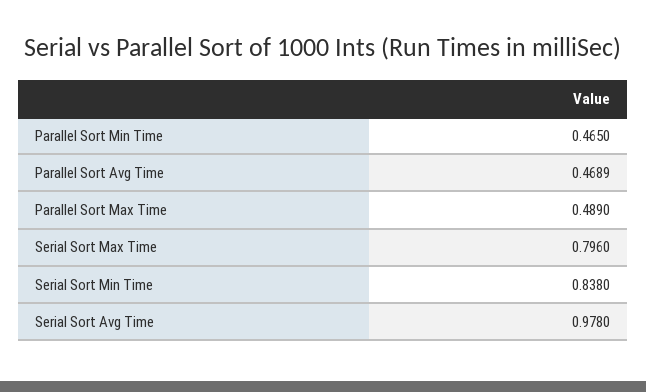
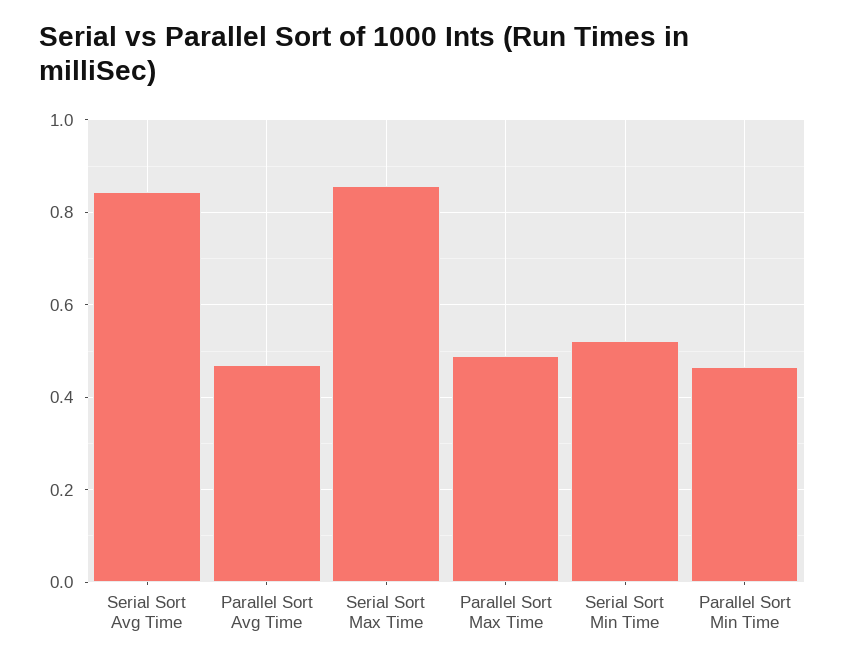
  {
    "Parallel Sort Min Time": 0.465,
    "Parallel Sort Avg Time": 0.4689,
    "Parallel Sort Max Time": 0.489,
-   "Serial Sort Max Time": 0.796,
+   "Serial Sort Max Time": 0.86,
-   "Serial Sort Min Time": 0.838,
+   "Serial Sort Min Time": 0.52,
-   "Serial Sort Avg Time": 0.978
+   "Serial Sort Avg Time": 0.84
  }

